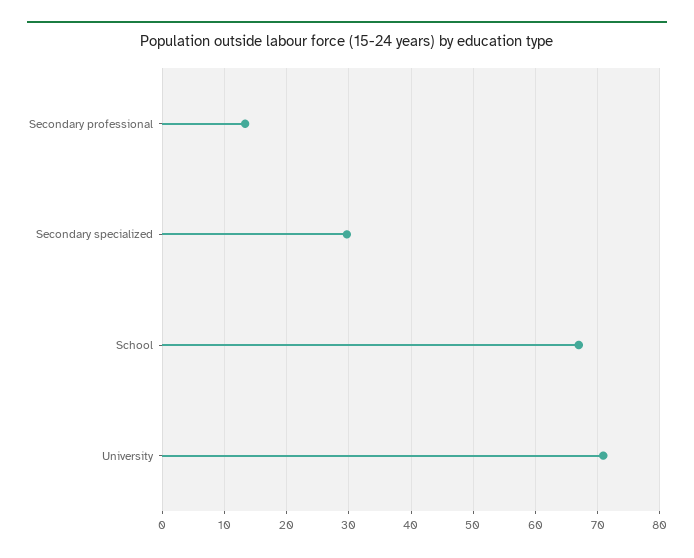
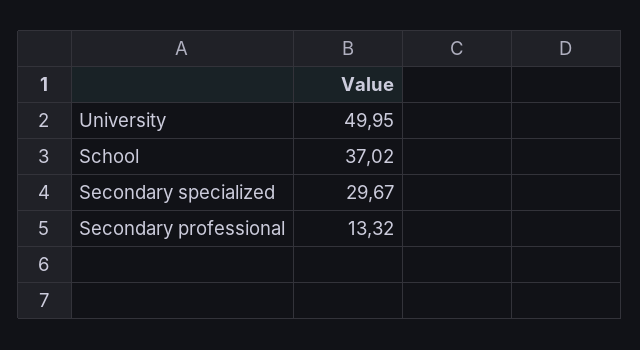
  {
    "Secondary professional": 13.32,
    "Secondary specialized": 29.67,
-   "School": 67,
+   "School": 37.02,
-   "University": 71
+   "University": 49.95
  }

